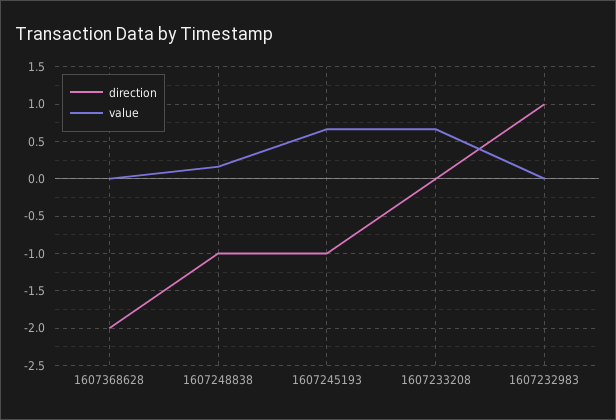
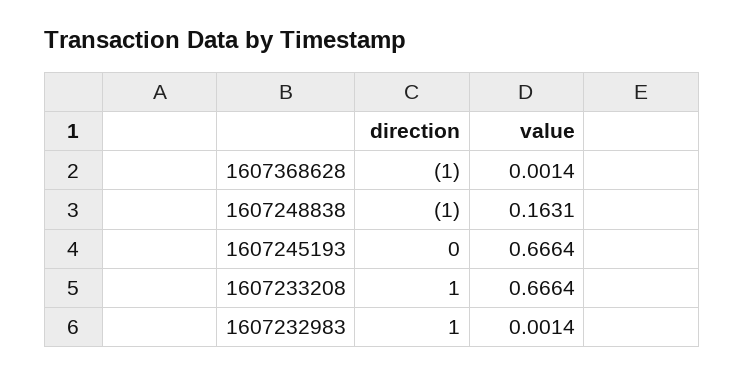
  {
    "direction": {
-     "1607368628": -2,
+     "1607368628": -1,
      "1607248838": -1,
-     "1607245193": -1,
+     "1607245193": 0,
-     "1607233208": 0,
+     "1607233208": 1,
      "1607232983": 1
    },
    "value": {
      "1607368628": 0.0014,
      "1607248838": 0.1631,
      "1607245193": 0.6664,
      "1607233208": 0.6664,
      "1607232983": 0.0014
    }
  }

